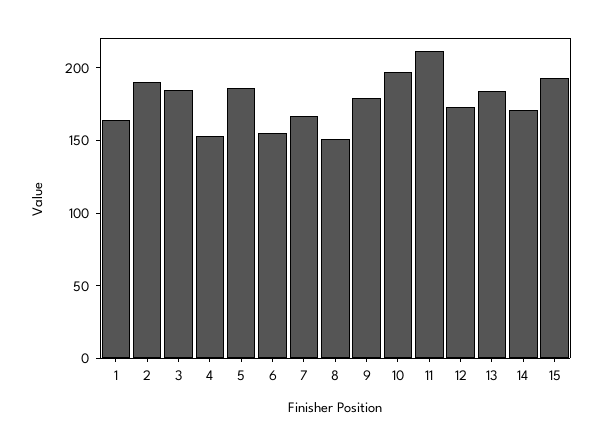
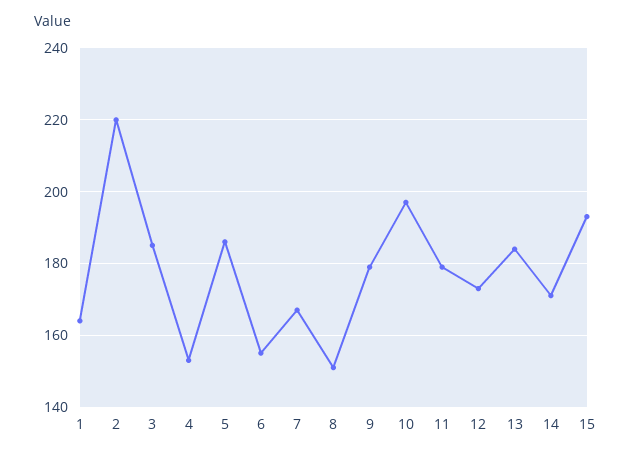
  {
    "1": 165,
-   "2": 190,
+   "2": 220,
    "3": 185,
    "4": 155,
    "5": 185,
    "6": 155,
    "7": 165,
    "8": 150,
    "9": 180,
    "10": 195,
-   "11": 210,
+   "11": 180,
    "12": 175,
    "13": 185,
    "14": 170,
    "15": 195
  }

